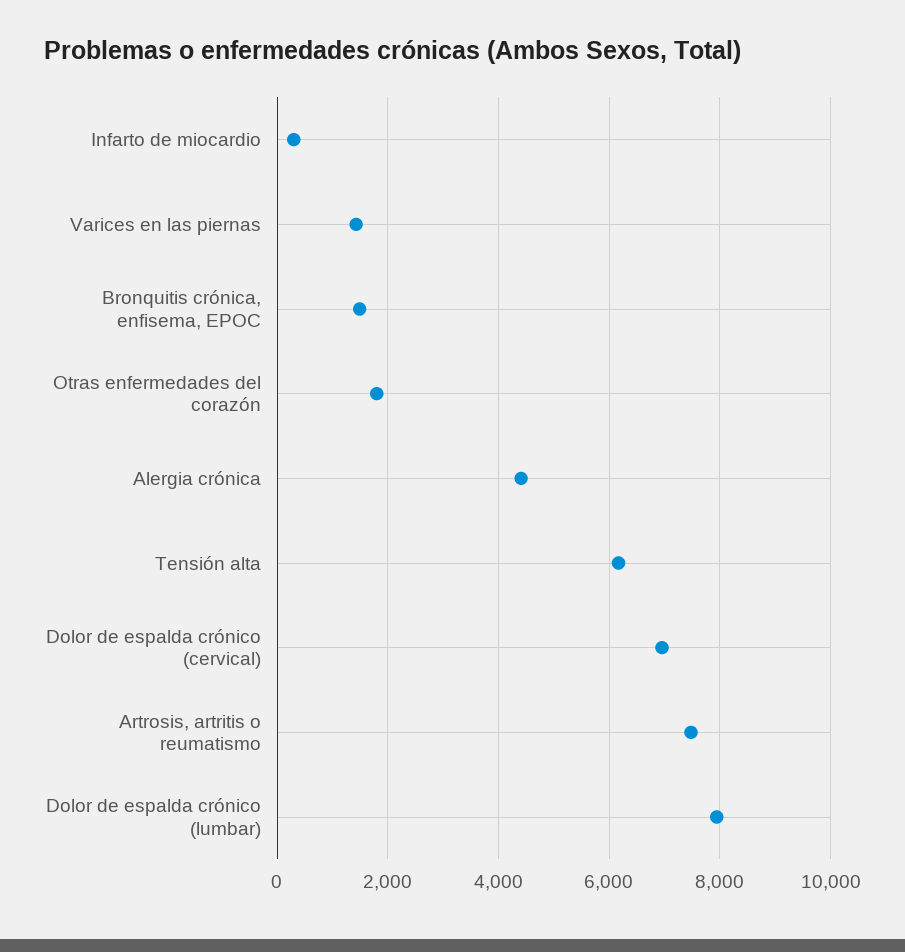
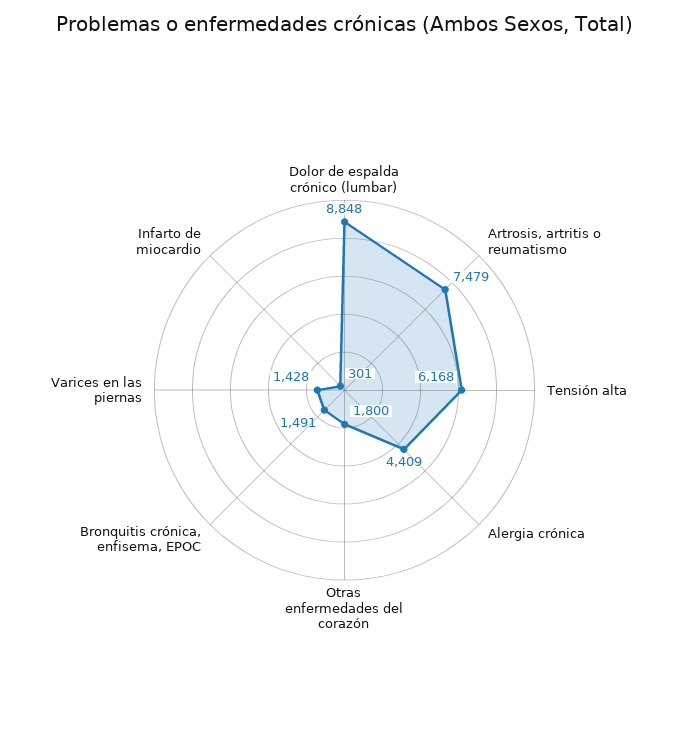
  {
    "Infarto de miocardio": 301,
    "Varices en las piernas": 1428,
    "Bronquitis crónica, enfisema, EPOC": 1491,
    "Otras enfermedades del corazón": 1800,
    "Alergia crónica": 4409,
    "Tensión alta": 6168,
-   "Dolor de espalda crónico (cervical)": 7000,
    "Artrosis, artritis o reumatismo": 7479,
-   "Dolor de espalda crónico (lumbar)": 8000
+   "Dolor de espalda crónico (lumbar)": 8848
  }

